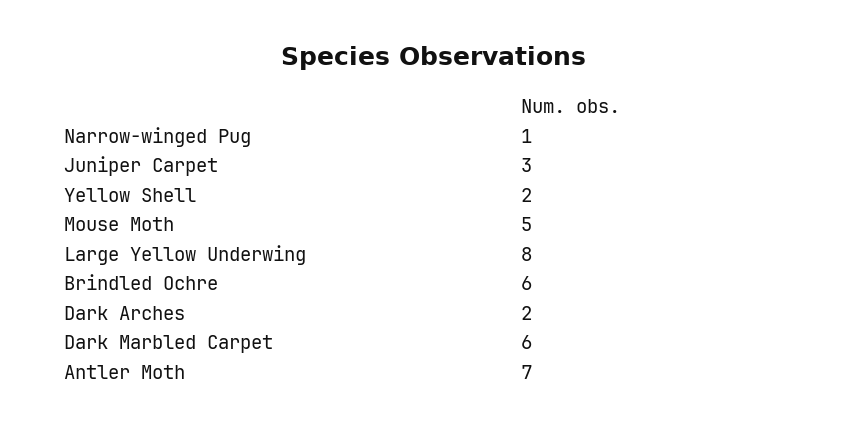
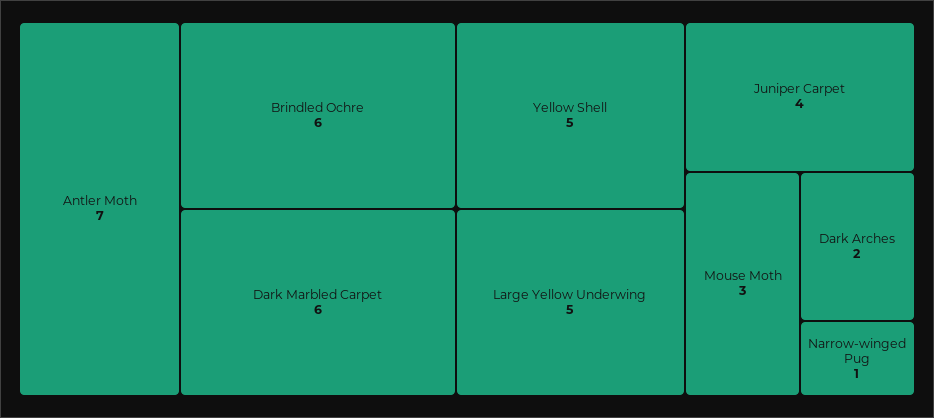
  {
    "Narrow-winged Pug": 1,
-   "Juniper Carpet": 3,
+   "Juniper Carpet": 4,
-   "Yellow Shell": 2,
+   "Yellow Shell": 5,
-   "Mouse Moth": 5,
+   "Mouse Moth": 3,
-   "Large Yellow Underwing": 8,
+   "Large Yellow Underwing": 5,
    "Brindled Ochre": 6,
    "Dark Arches": 2,
    "Dark Marbled Carpet": 6,
    "Antler Moth": 7
  }

